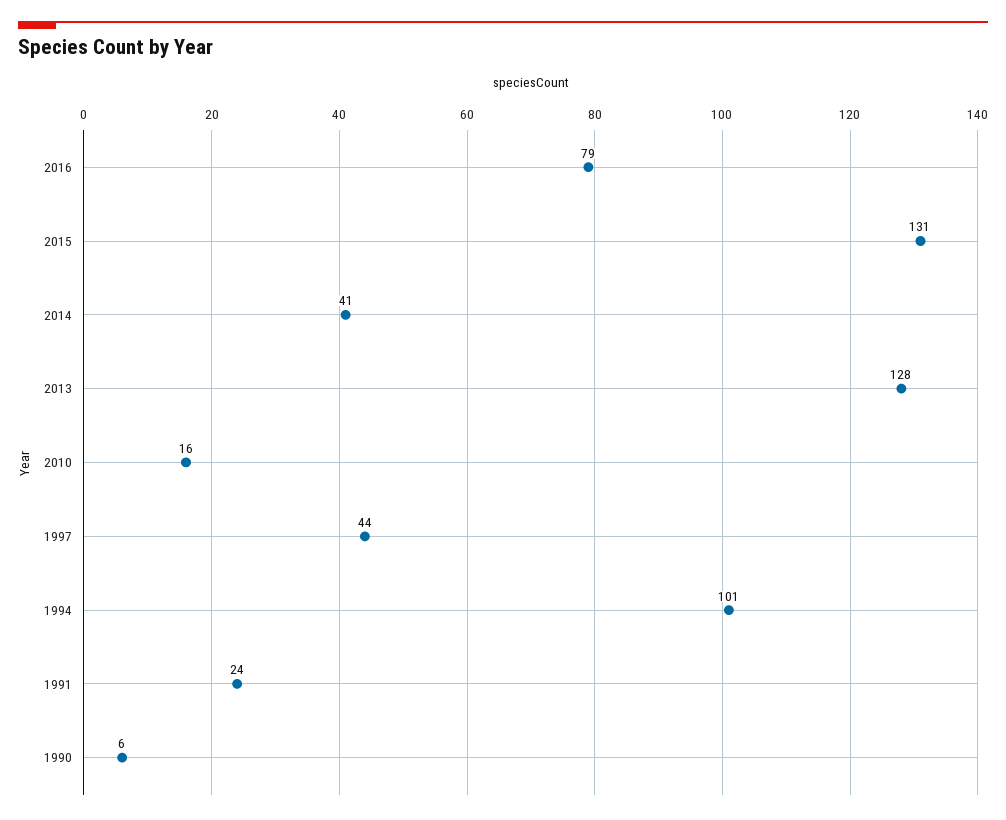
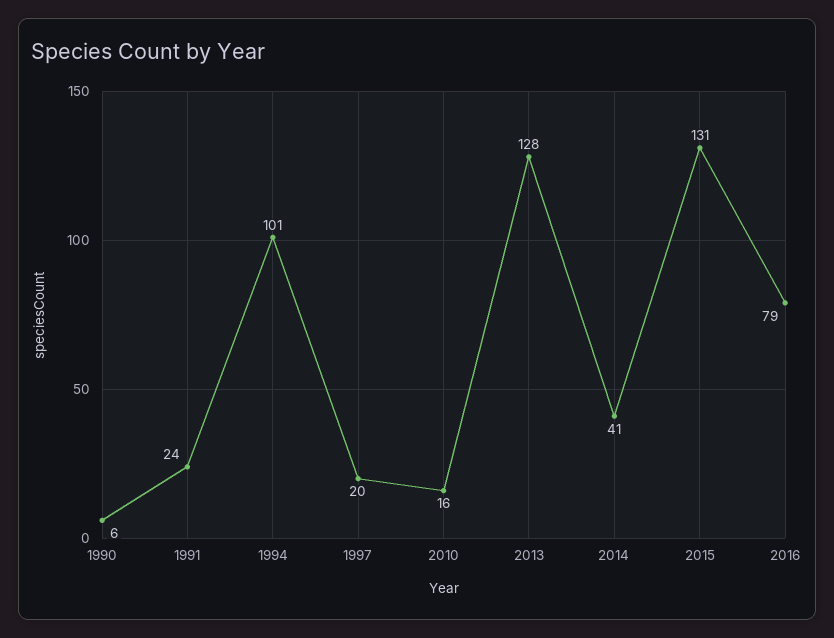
  {
    "2016": 79,
    "2015": 131,
    "2014": 41,
    "2013": 128,
    "2010": 16,
-   "1997": 44,
+   "1997": 20,
    "1994": 101,
    "1991": 24,
    "1990": 6
  }

